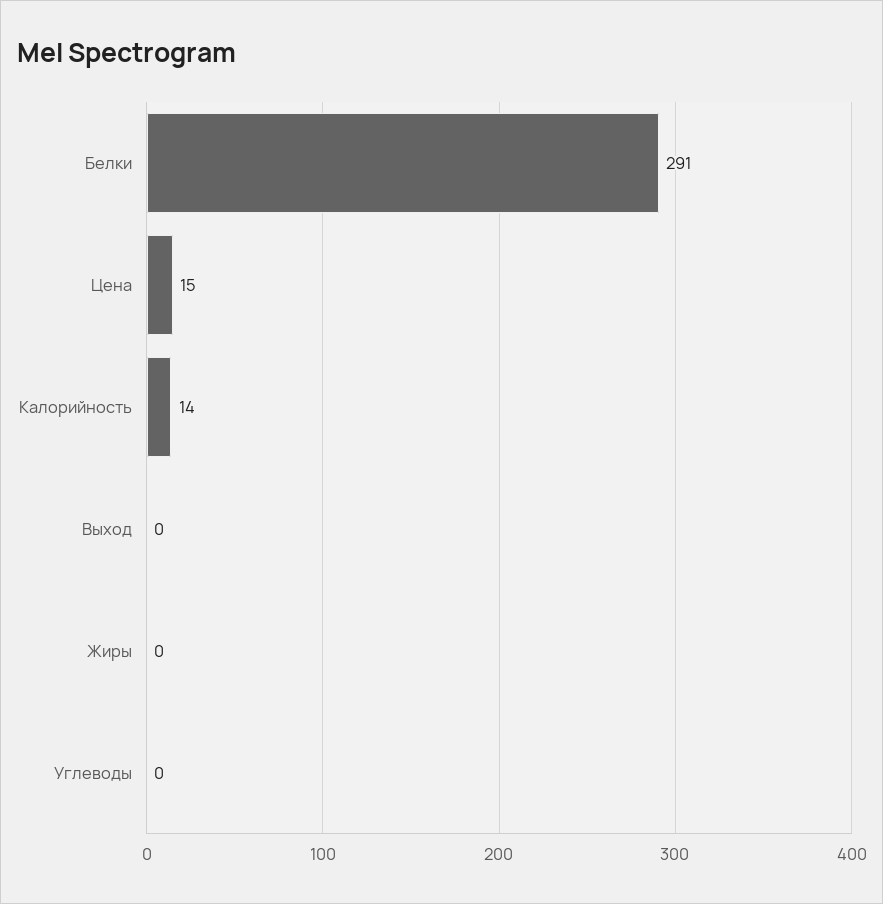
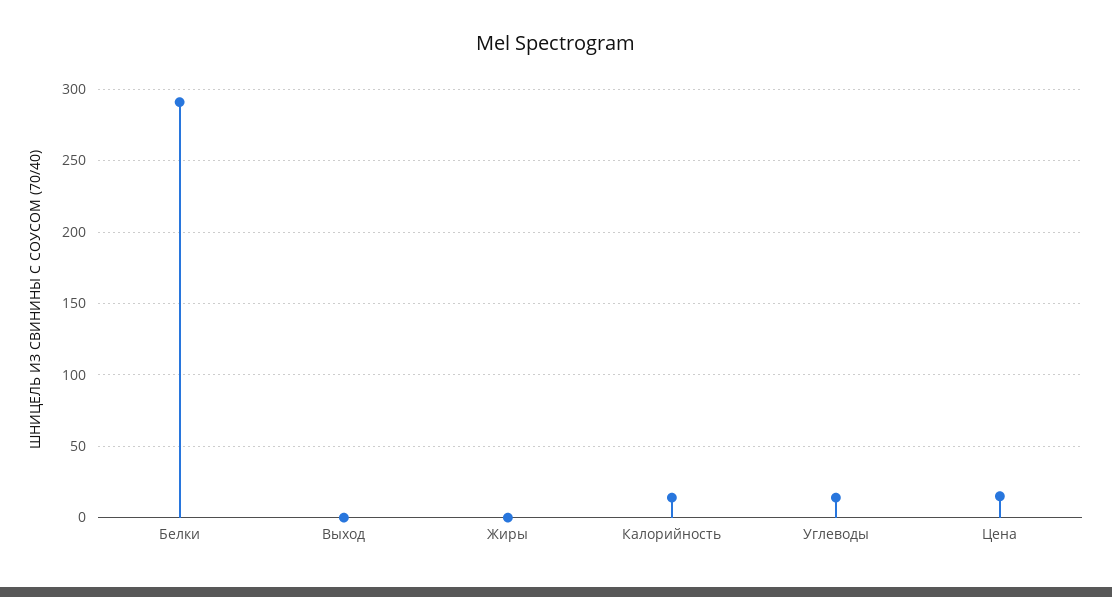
  {
    "Белки": 291,
    "Цена": 15,
    "Калорийность": 14,
    "Выход": 0,
    "Жиры": 0,
-   "Углеводы": 0
+   "Углеводы": 15
  }

